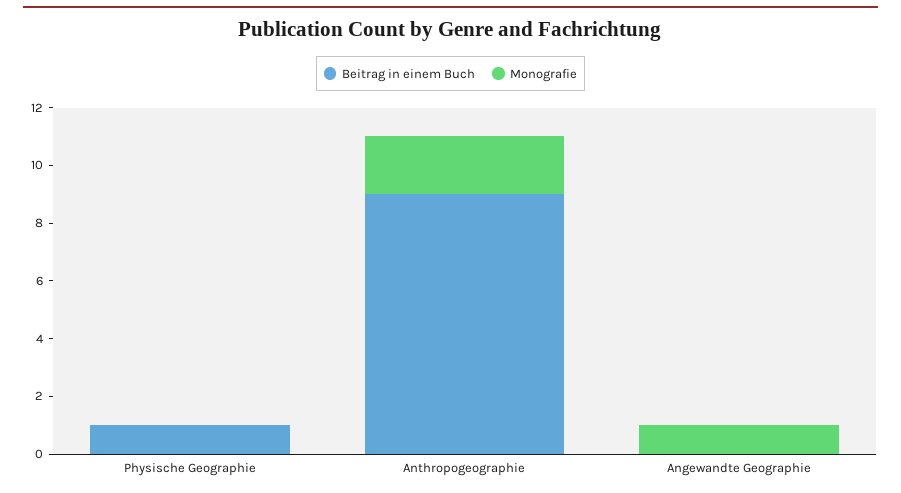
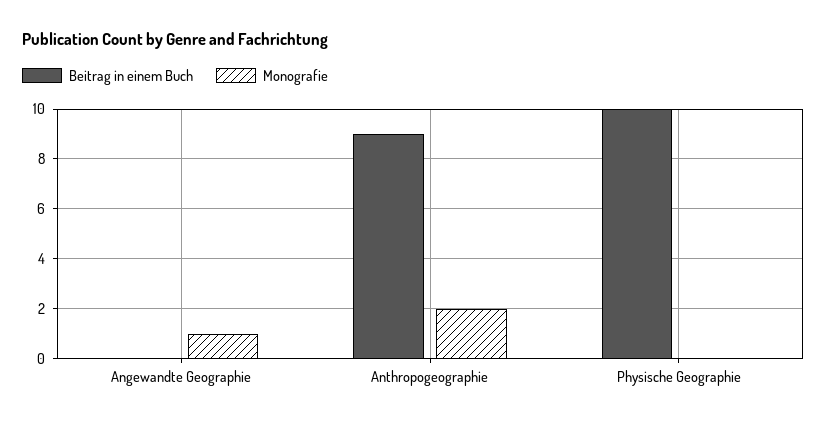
  {
    "Beitrag in einem Buch": {
-     "Physische Geographie": 1,
+     "Physische Geographie": 10,
      "Anthropogeographie": 9,
      "Angewandte Geographie": 0
    },
    "Monografie": {
      "Physische Geographie": 0,
      "Anthropogeographie": 2,
      "Angewandte Geographie": 1
    }
  }

